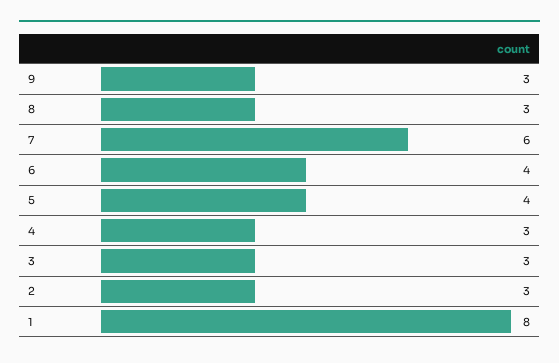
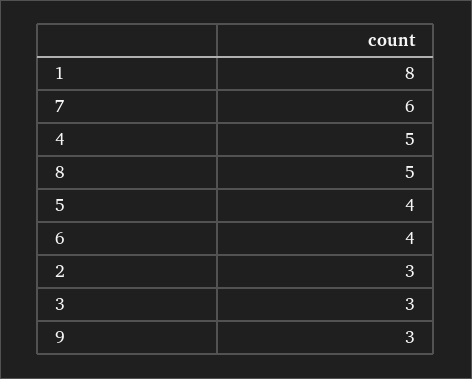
  {
    "9": 3,
-   "8": 3,
+   "8": 5,
    "7": 6,
    "6": 4,
    "5": 4,
-   "4": 3,
+   "4": 5,
    "3": 3,
    "2": 3,
    "1": 8
  }

